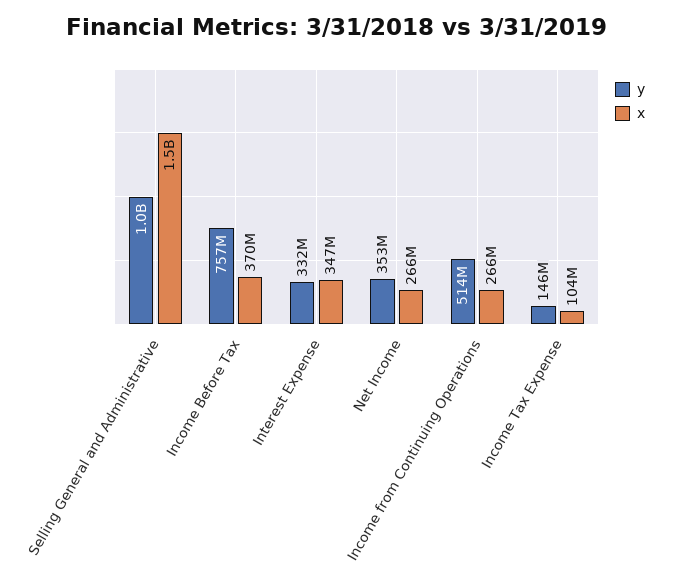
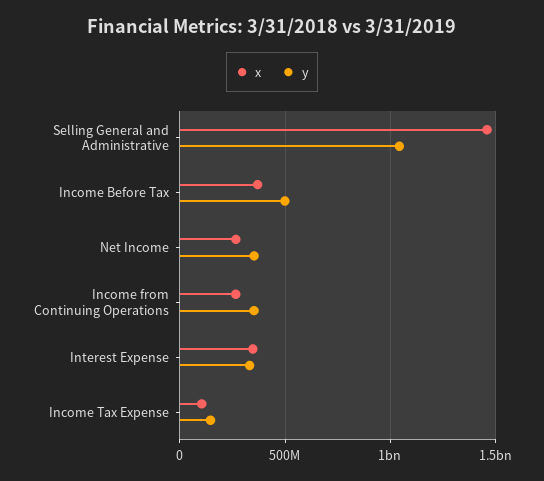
  {
    "y": {
      "Selling General and Administrative": 1000000000,
-     "Income Before Tax": 757000000,
+     "Income Before Tax": 500000000,
      "Interest Expense": 332000000,
      "Net Income": 353000000,
-     "Income from Continuing Operations": 514000000,
+     "Income from Continuing Operations": 350000000,
      "Income Tax Expense": 146000000
    },
    "x": {
      "Selling General and Administrative": 1500000000,
      "Income Before Tax": 370000000,
      "Interest Expense": 347000000,
      "Net Income": 266000000,
      "Income from Continuing Operations": 266000000,
      "Income Tax Expense": 104000000
    }
  }

